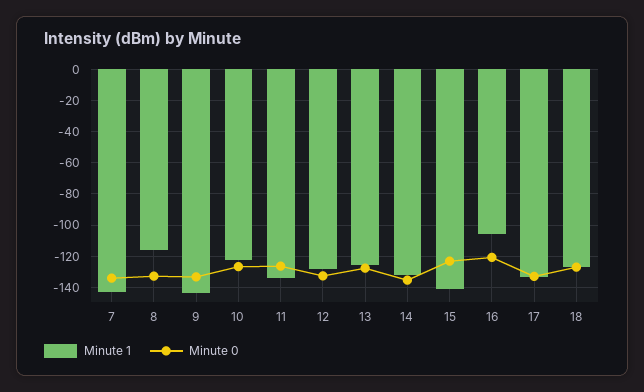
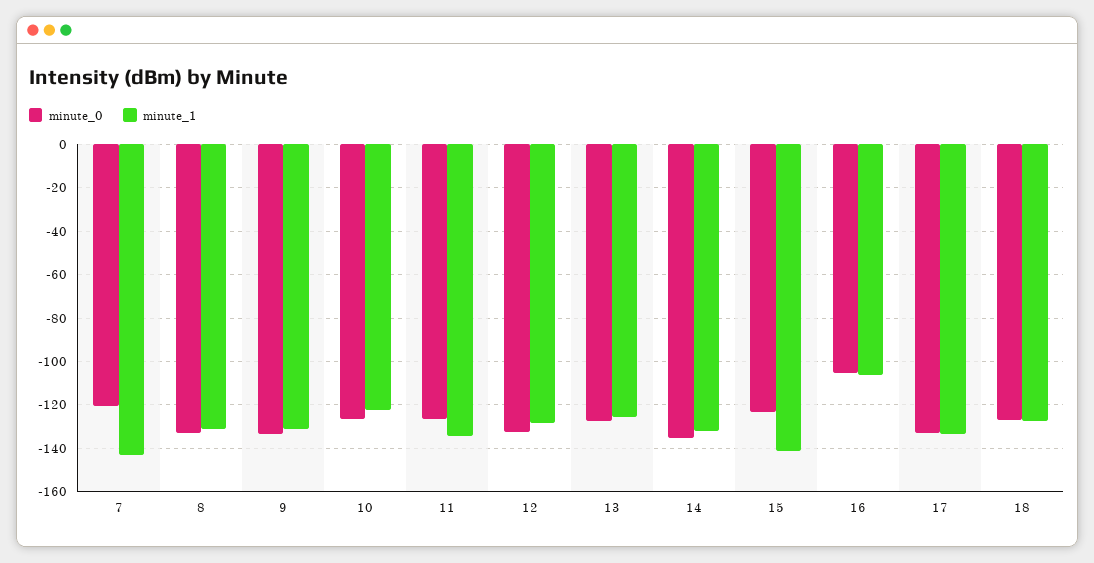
  {
    "Minute 1": {
      "7": -145,
-     "8": -115,
+     "8": -130,
-     "9": -145,
+     "9": -130,
      "10": -120,
      "11": -135,
      "12": -130,
      "13": -125,
      "14": -130,
      "15": -140,
      "16": -105,
      "17": -135,
      "18": -125
    },
    "Minute 0": {
-     "7": -135,
+     "7": -120,
      "8": -135,
      "9": -135,
      "10": -125,
      "11": -125,
      "12": -135,
      "13": -130,
      "14": -135,
      "15": -125,
-     "16": -120,
+     "16": -105,
      "17": -135,
      "18": -125
    }
  }

